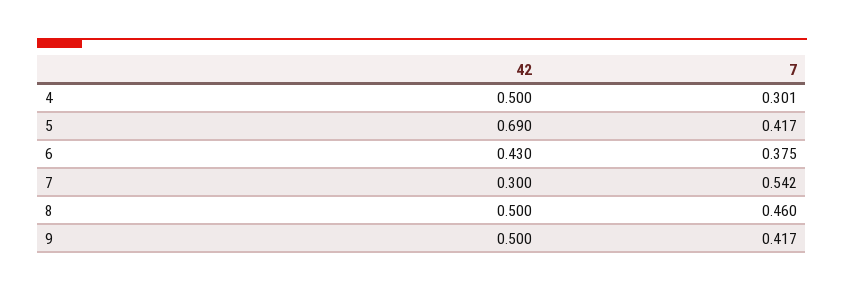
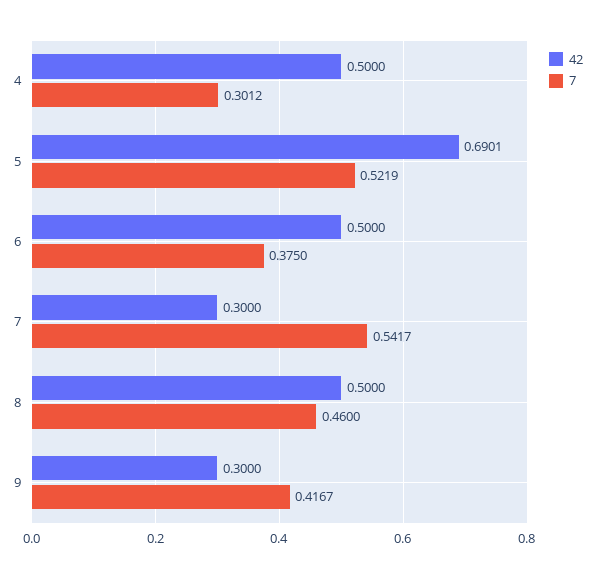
  {
    "42": {
      "4": 0.5,
      "5": 0.6901,
-     "6": 0.43,
+     "6": 0.5,
      "7": 0.3,
      "8": 0.5,
-     "9": 0.5
+     "9": 0.3
    },
    "7": {
      "4": 0.3012,
-     "5": 0.417,
+     "5": 0.5219,
      "6": 0.375,
      "7": 0.5417,
      "8": 0.46,
      "9": 0.4167
    }
  }

